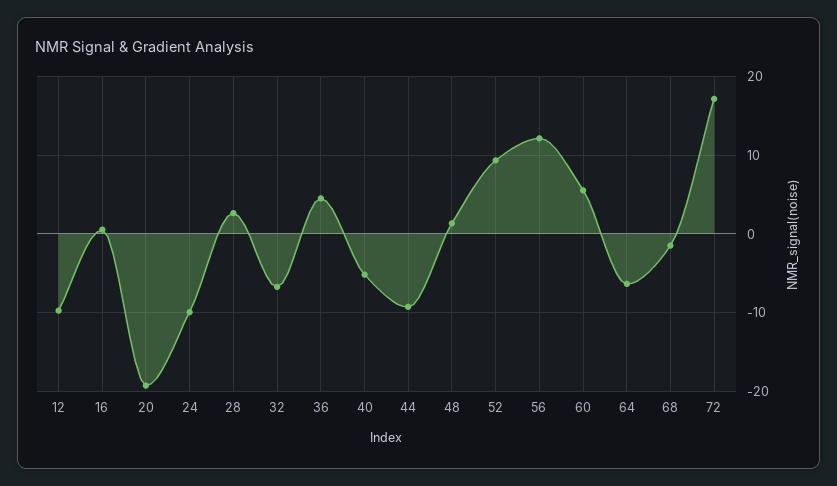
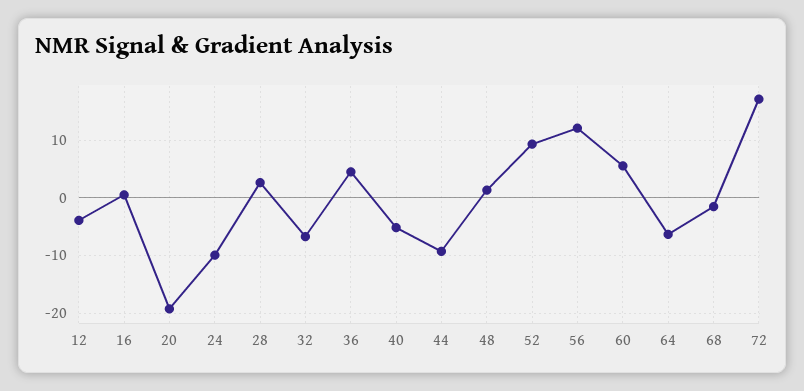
  {
-   "12": -10,
+   "12": -4,
    "16": 1,
    "20": -19,
    "24": -10,
    "28": 3,
    "32": -7,
    "36": 5,
    "40": -5,
    "44": -9,
    "48": 1,
    "52": 9,
    "56": 12,
    "60": 6,
    "64": -6,
    "68": -1,
    "72": 17
  }

